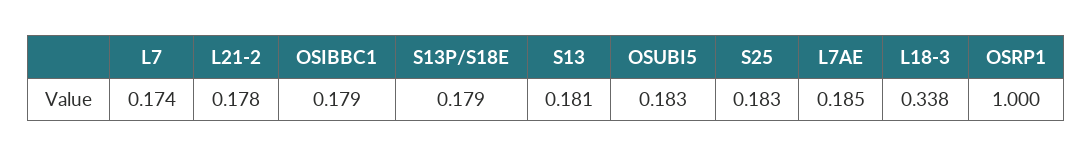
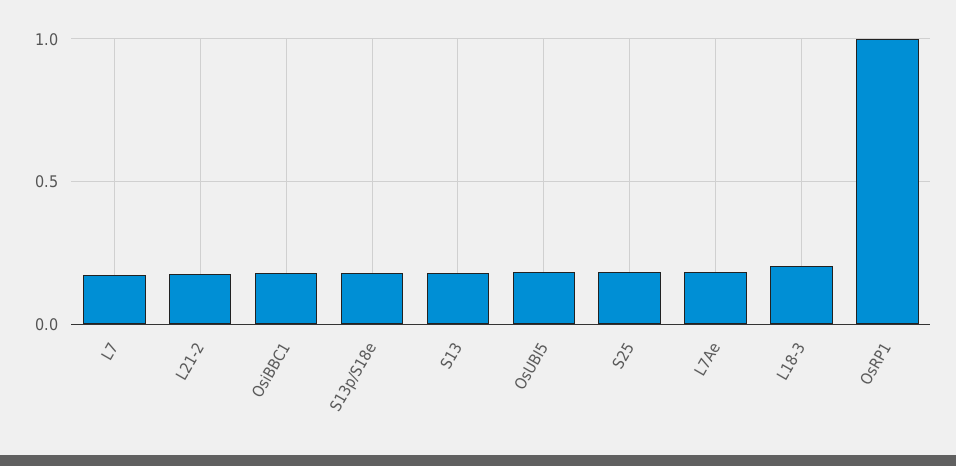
  {
    "L7": 0.174,
    "L21-2": 0.178,
    "OSIBBC1": 0.179,
    "S13P/S18E": 0.179,
    "S13": 0.181,
    "OSUBI5": 0.183,
    "S25": 0.183,
    "L7AE": 0.185,
-   "L18-3": 0.338,
+   "L18-3": 0.2,
    "OSRP1": 1
  }

